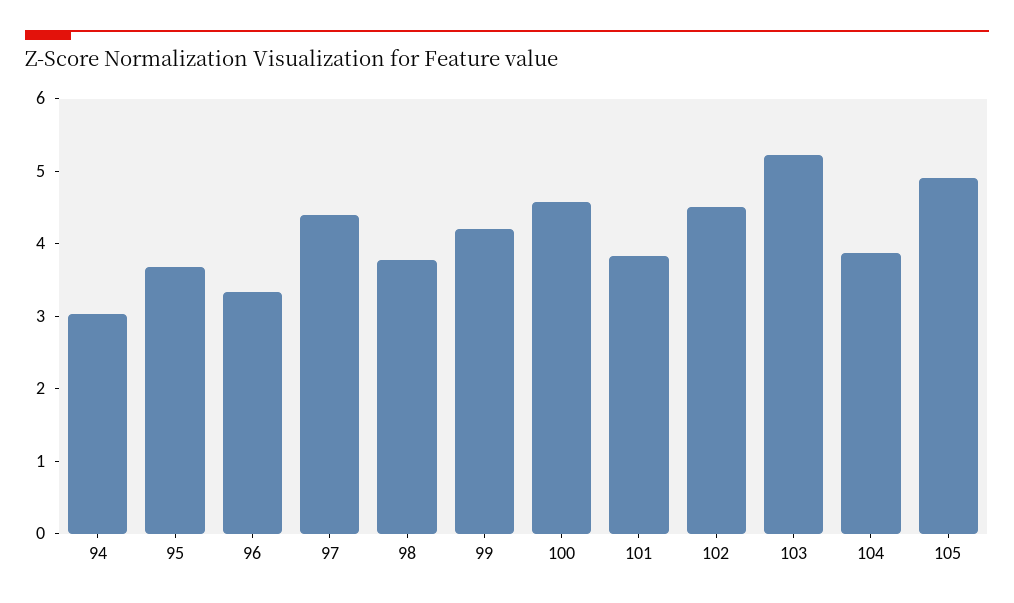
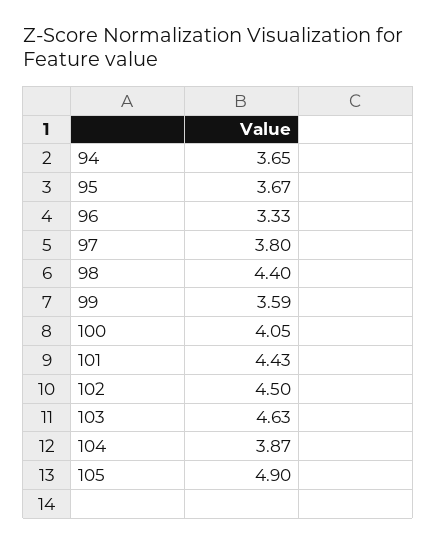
  {
-   "94": 3,
+   "94": 3.65,
    "95": 3.67,
    "96": 3.33,
-   "97": 4.4,
+   "97": 3.8,
-   "98": 3.8,
+   "98": 4.4,
-   "99": 4.2,
+   "99": 3.59,
-   "100": 4.6,
+   "100": 4.05,
-   "101": 3.8,
+   "101": 4.43,
    "102": 4.5,
-   "103": 5.2,
+   "103": 4.63,
    "104": 3.87,
    "105": 4.9
  }

